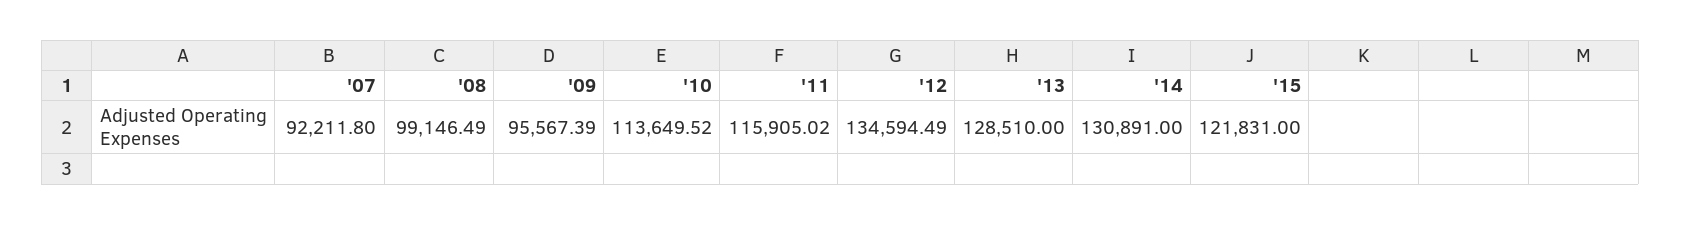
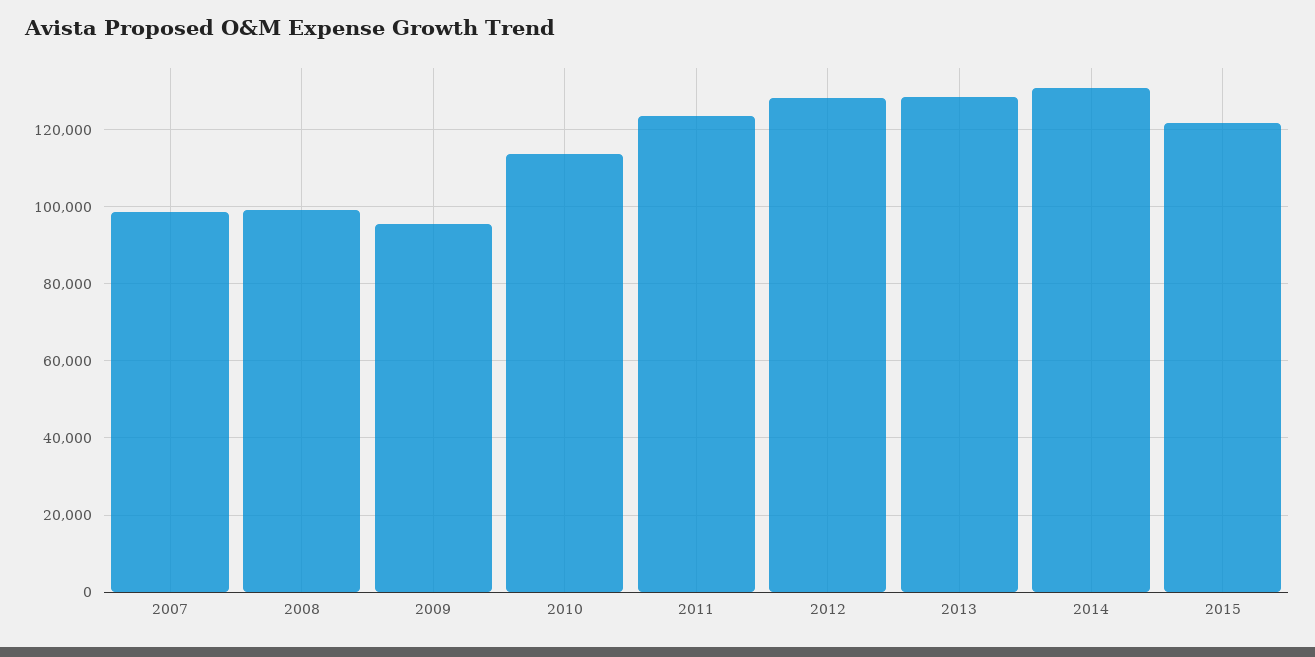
  {
-   "'07": 92211.8,
+   "'07": 98000,
    "'08": 99146.49,
    "'09": 95567.39,
    "'10": 113649.52,
-   "'11": 115905.02,
+   "'11": 124000,
-   "'12": 134594.49,
+   "'12": 128000,
    "'13": 128510,
    "'14": 130891,
    "'15": 121831
  }

